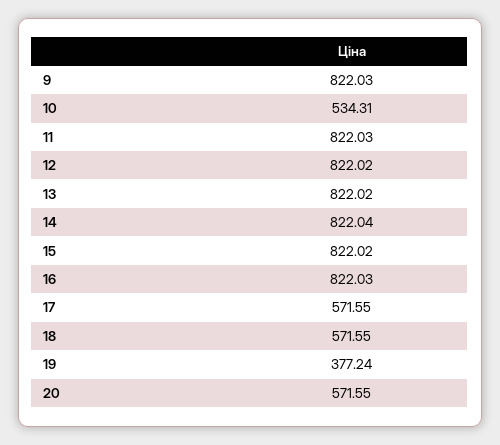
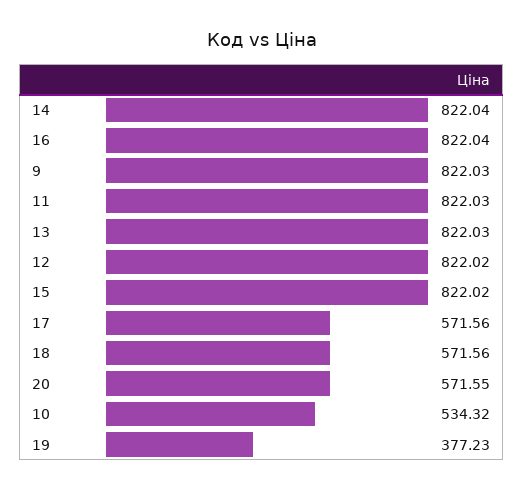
  {
    "9": 822.03,
-   "10": 534.31,
+   "10": 534.32,
    "11": 822.03,
    "12": 822.02,
-   "13": 822.02,
+   "13": 822.03,
    "14": 822.04,
    "15": 822.02,
-   "16": 822.03,
+   "16": 822.04,
-   "17": 571.55,
+   "17": 571.56,
-   "18": 571.55,
+   "18": 571.56,
-   "19": 377.24,
+   "19": 377.23,
    "20": 571.55
  }

